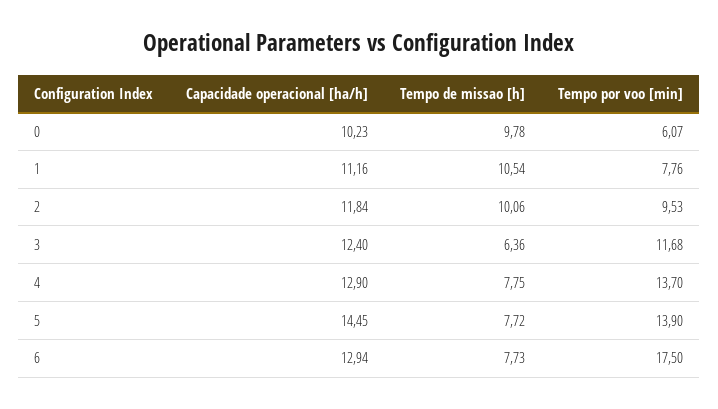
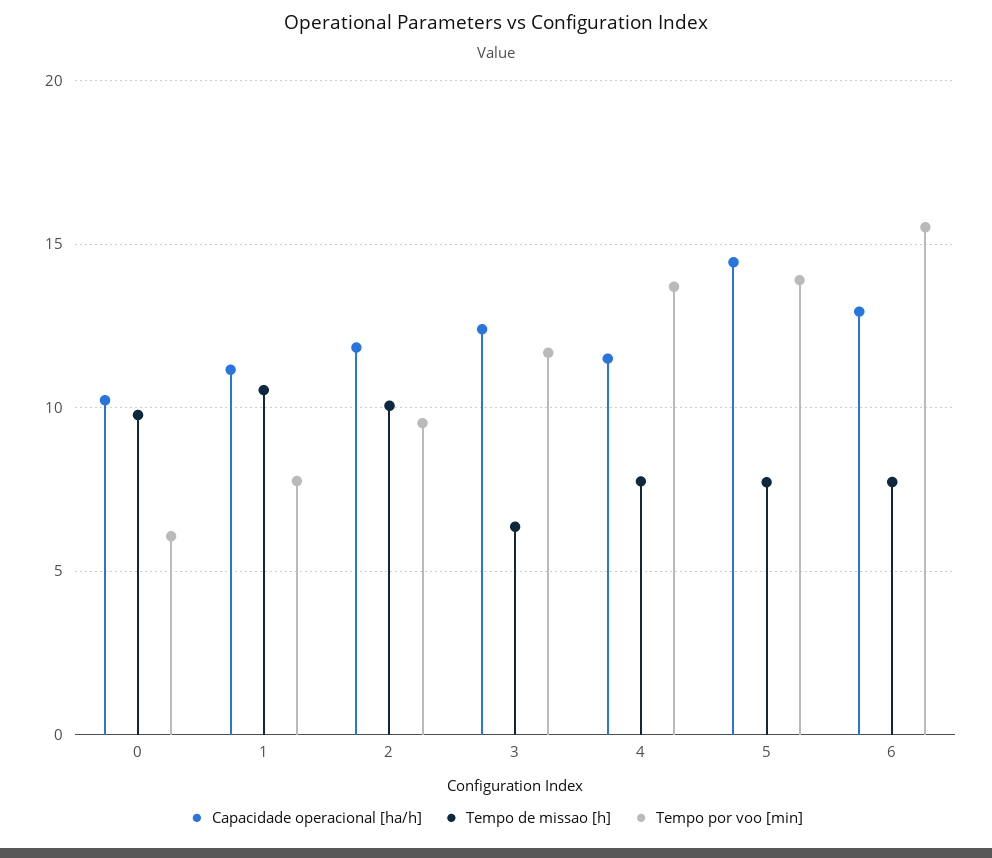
  {
    "Capacidade operacional [ha/h]": {
      "0": 10.23,
      "1": 11.16,
      "2": 11.84,
      "3": 12.4,
-     "4": 12.9,
+     "4": 11.5,
      "5": 14.45,
      "6": 12.94
    },
    "Tempo de missao [h]": {
      "0": 9.78,
      "1": 10.54,
      "2": 10.06,
      "3": 6.36,
      "4": 7.75,
      "5": 7.72,
      "6": 7.73
    },
    "Tempo por voo [min]": {
      "0": 6.07,
      "1": 7.76,
      "2": 9.53,
      "3": 11.68,
      "4": 13.7,
      "5": 13.9,
-     "6": 17.5
+     "6": 15.5
    }
  }

